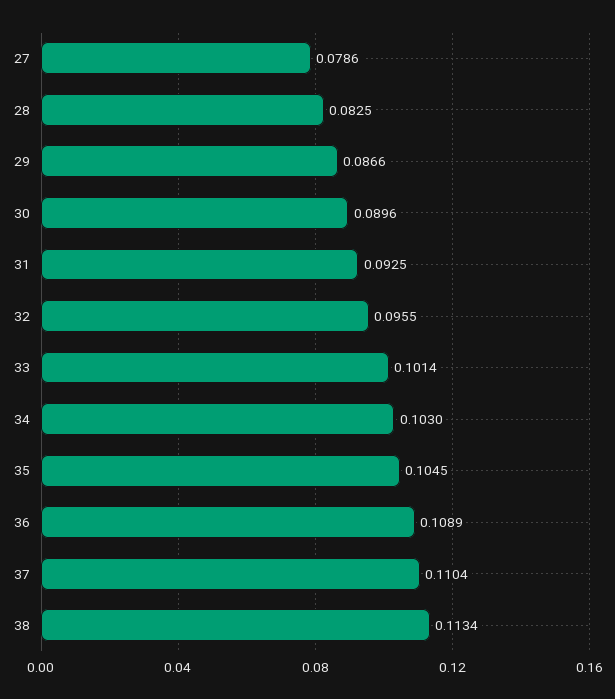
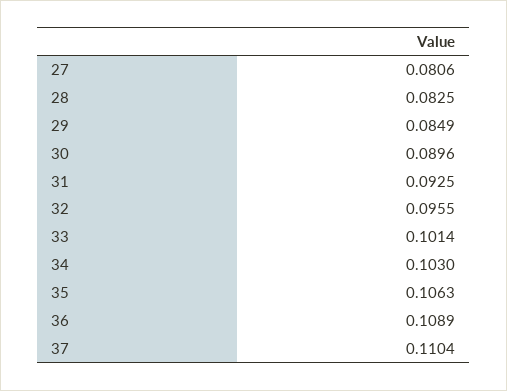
  {
-   "27": 0.0786,
+   "27": 0.0806,
    "28": 0.0825,
-   "29": 0.0866,
+   "29": 0.0849,
    "30": 0.0896,
    "31": 0.0925,
    "32": 0.0955,
    "33": 0.1014,
    "34": 0.103,
-   "35": 0.1045,
+   "35": 0.1063,
    "36": 0.1089,
-   "37": 0.1104,
+   "37": 0.1104
-   "38": 0.1134
  }

